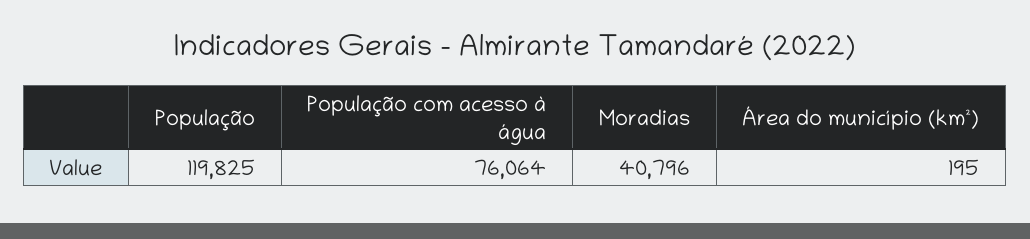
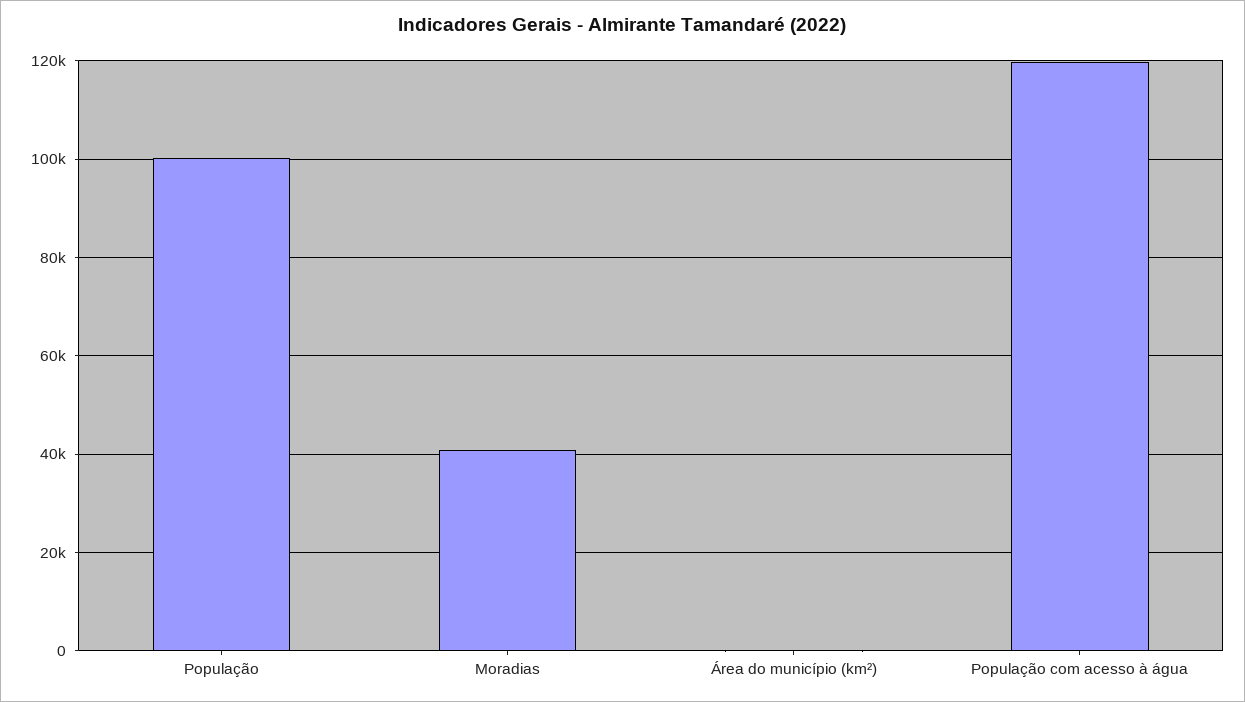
  {
-   "População": 119825,
+   "População": 100000,
-   "População com acesso à água": 76064,
+   "População com acesso à água": 120000,
    "Moradias": 40796,
    "Área do município (km²)": 195
  }

